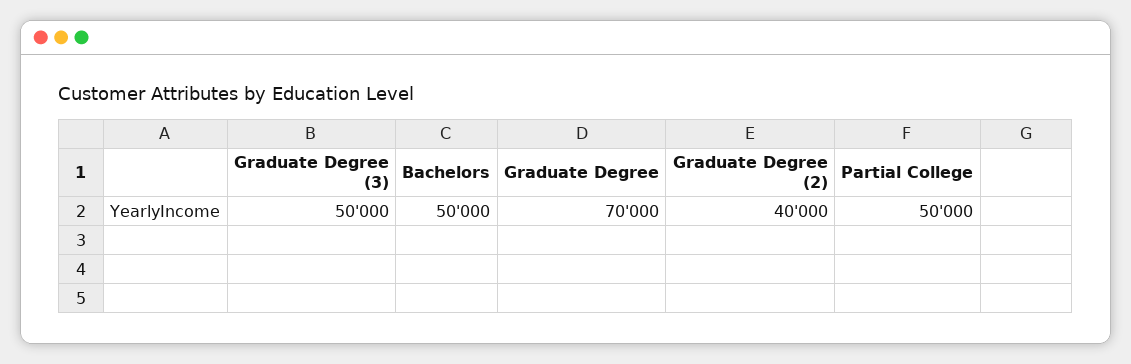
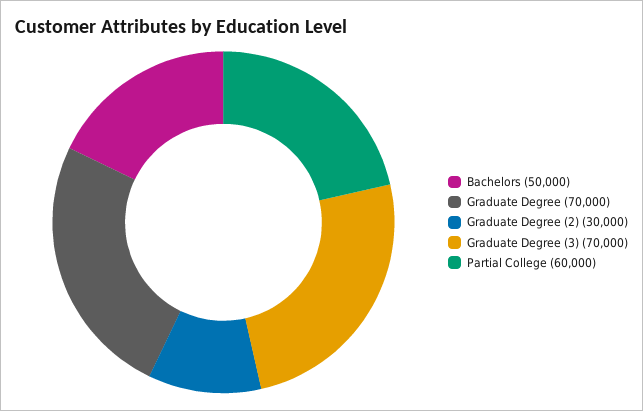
  {
-   "Graduate Degree (3)": 50000,
+   "Graduate Degree (3)": 70000,
    "Bachelors": 50000,
    "Graduate Degree": 70000,
-   "Graduate Degree (2)": 40000,
+   "Graduate Degree (2)": 30000,
-   "Partial College": 50000
+   "Partial College": 60000
  }

